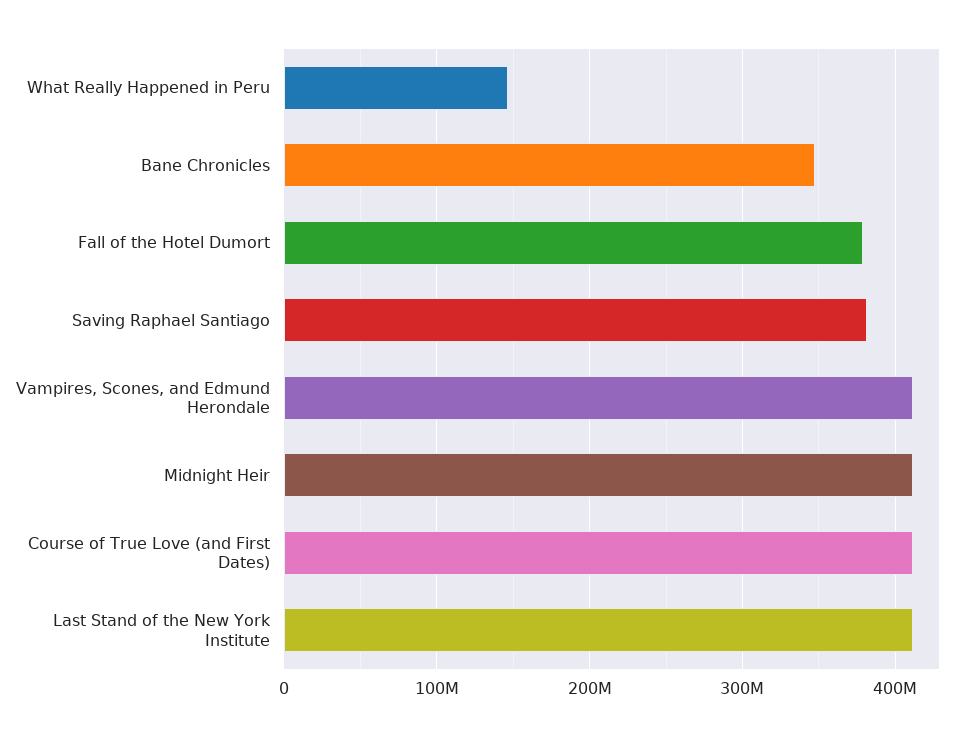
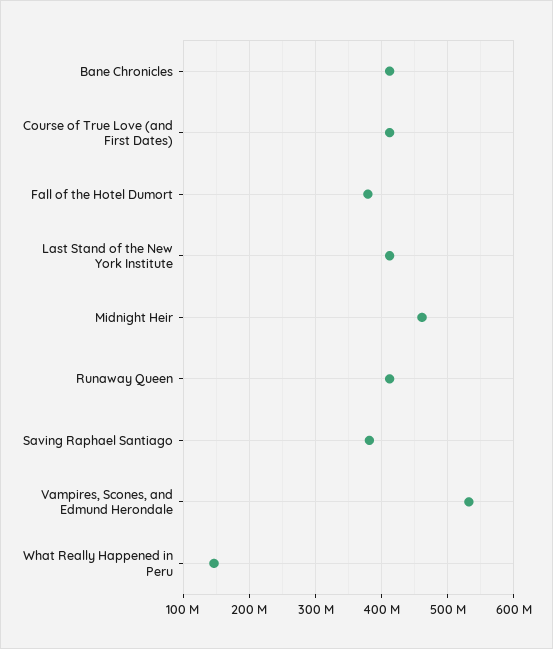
  {
    "What Really Happened in Peru": 150000000,
-   "Bane Chronicles": 350000000,
+   "Bane Chronicles": 410000000,
    "Fall of the Hotel Dumort": 380000000,
    "Saving Raphael Santiago": 380000000,
-   "Vampires, Scones, and Edmund Herondale": 410000000,
+   "Vampires, Scones, and Edmund Herondale": 530000000,
-   "Midnight Heir": 410000000,
+   "Midnight Heir": 460000000,
    "Course of True Love (and First Dates)": 410000000,
-   "Last Stand of the New York Institute": 410000000
+   "Last Stand of the New York Institute": 410000000,
+   "Runaway Queen": 410000000
  }

